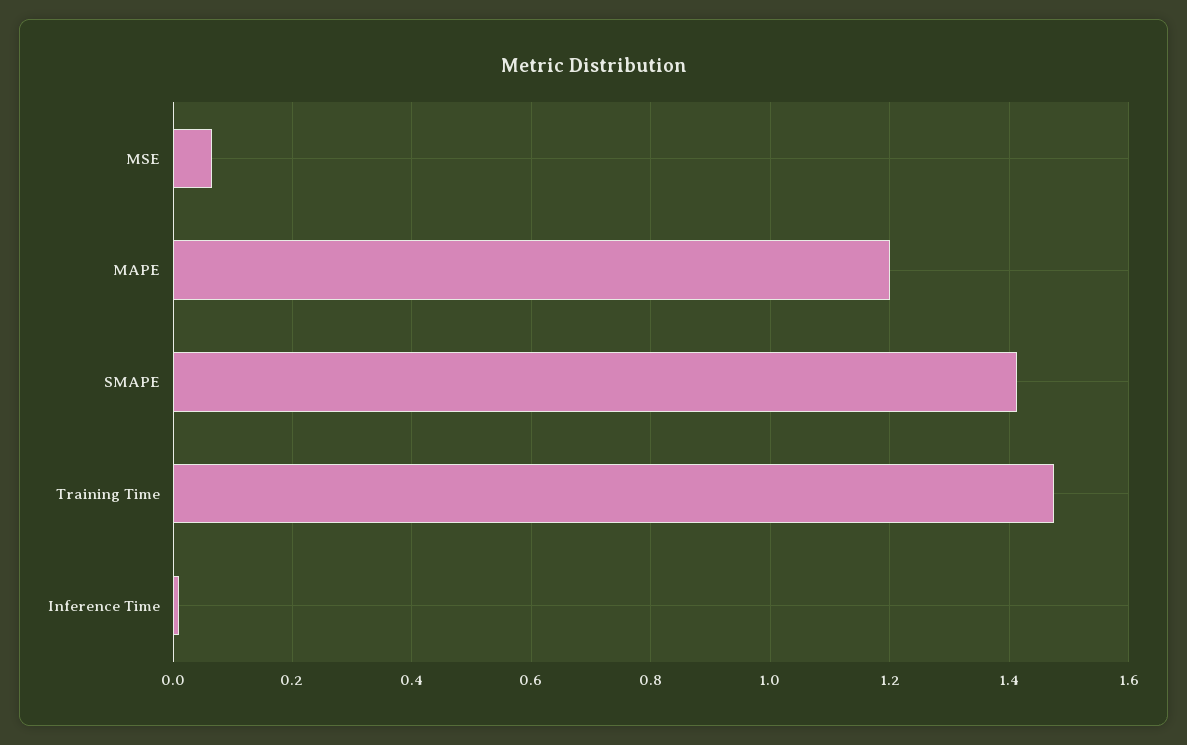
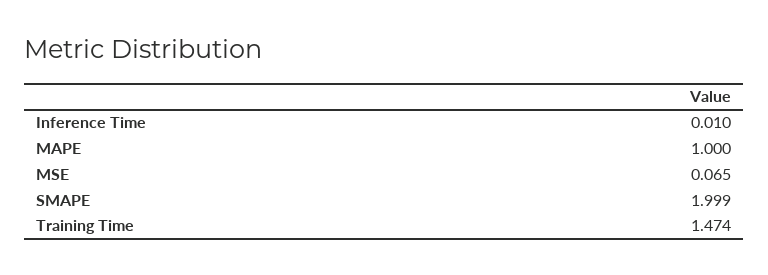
  {
    "MSE": 0.065,
-   "MAPE": 1.2,
+   "MAPE": 1,
-   "SMAPE": 1.42,
+   "SMAPE": 1.999,
    "Training Time": 1.474,
    "Inference Time": 0.01
  }

